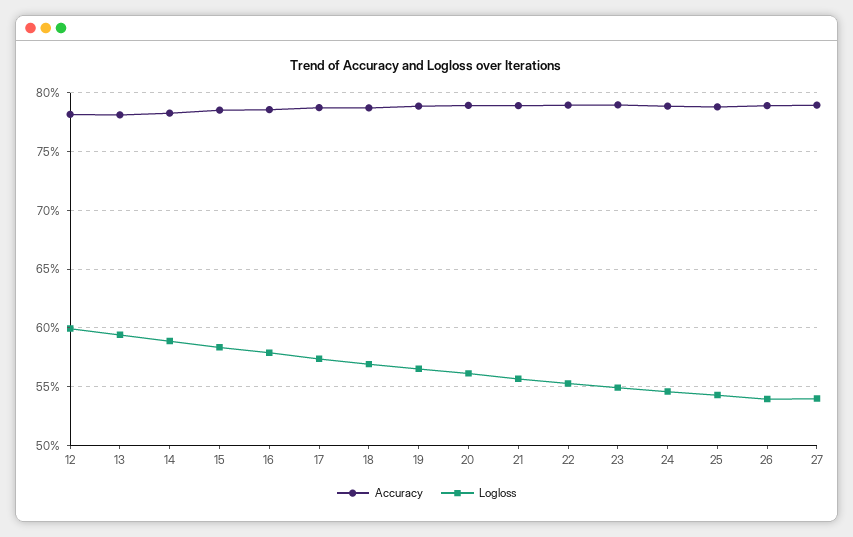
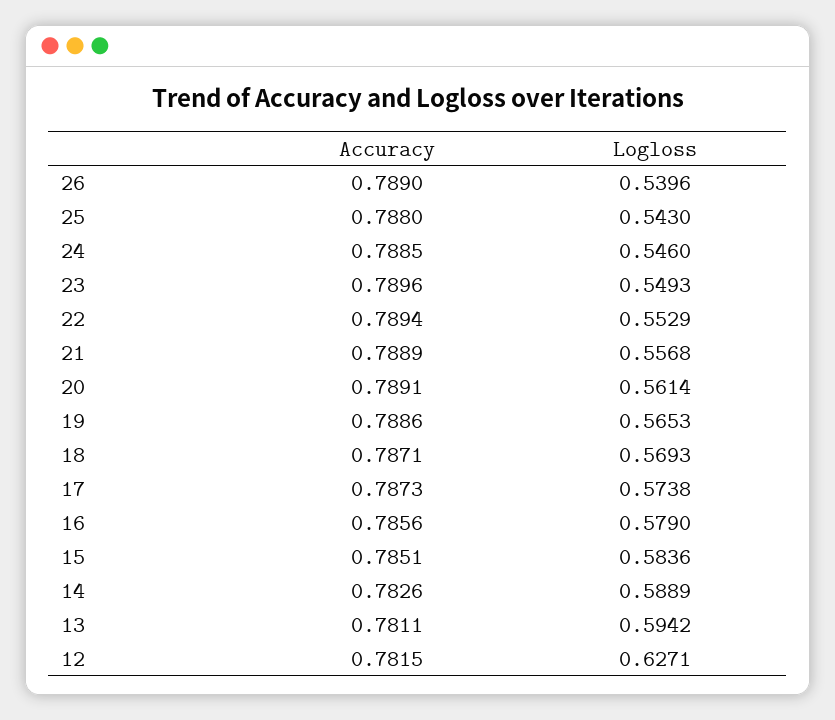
  {
    "Accuracy": {
      "12": 0.7815,
      "13": 0.7811,
      "14": 0.7826,
      "15": 0.7851,
      "16": 0.7856,
      "17": 0.7873,
      "18": 0.7871,
      "19": 0.7886,
      "20": 0.7891,
      "21": 0.7889,
      "22": 0.7894,
      "23": 0.7896,
      "24": 0.7885,
      "25": 0.788,
-     "26": 0.789,
+     "26": 0.789
-     "27": 0.79
    },
    "Logloss": {
-     "12": 0.6,
+     "12": 0.6271,
      "13": 0.5942,
      "14": 0.5889,
      "15": 0.5836,
      "16": 0.579,
      "17": 0.5738,
      "18": 0.5693,
      "19": 0.5653,
      "20": 0.5614,
      "21": 0.5568,
      "22": 0.5529,
      "23": 0.5493,
      "24": 0.546,
      "25": 0.543,
-     "26": 0.5396,
+     "26": 0.5396
-     "27": 0.54
    }
  }

